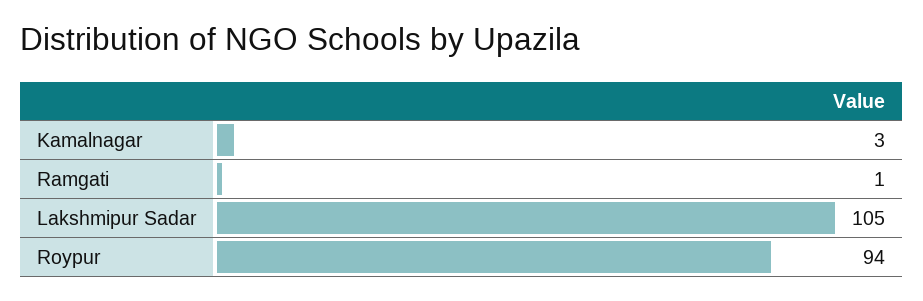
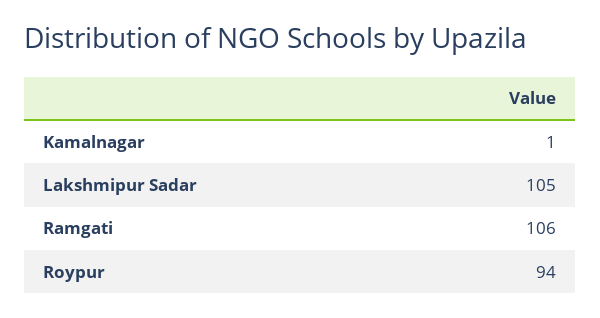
  {
-   "Kamalnagar": 3,
+   "Kamalnagar": 1,
-   "Ramgati": 1,
+   "Ramgati": 106,
    "Lakshmipur Sadar": 105,
    "Roypur": 94
  }

